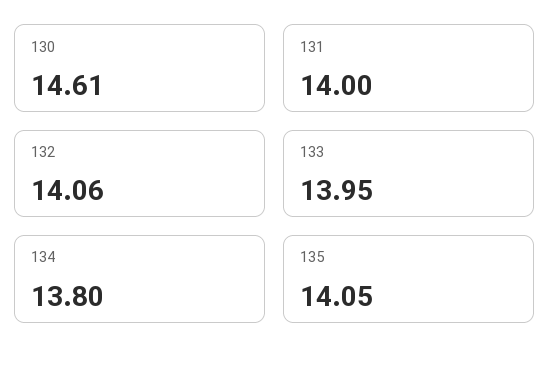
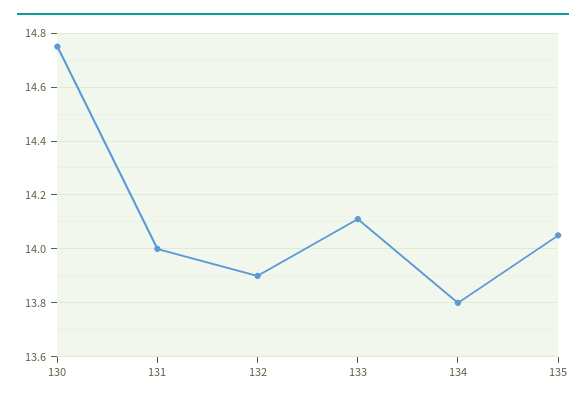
  {
-   "130": 14.61,
+   "130": 14.75,
    "131": 14,
-   "132": 14.06,
+   "132": 13.9,
-   "133": 13.95,
+   "133": 14.1,
    "134": 13.8,
    "135": 14.05
  }

